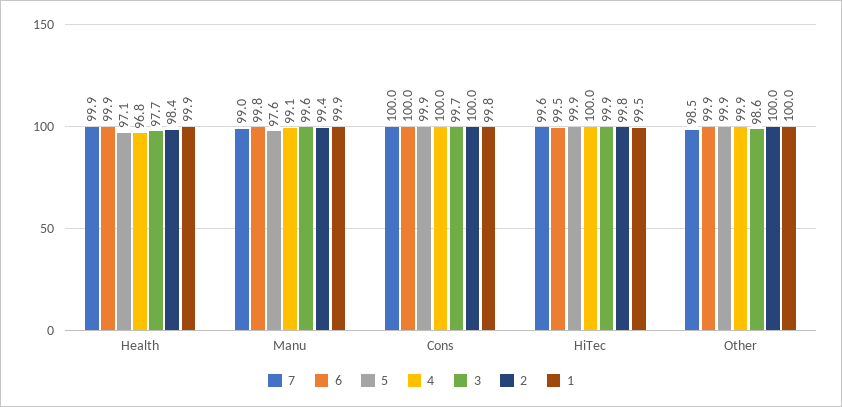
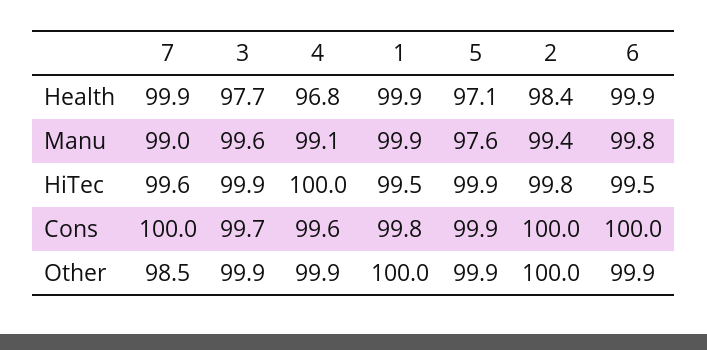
  {
    "7": {
      "Health": 99.9,
      "Manu": 99,
      "Cons": 100,
      "HiTec": 99.6,
      "Other": 98.5
    },
    "6": {
      "Health": 99.9,
      "Manu": 99.8,
      "Cons": 100,
      "HiTec": 99.5,
      "Other": 99.9
    },
    "5": {
      "Health": 97.1,
      "Manu": 97.6,
      "Cons": 99.9,
      "HiTec": 99.9,
      "Other": 99.9
    },
    "4": {
      "Health": 96.8,
      "Manu": 99.1,
-     "Cons": 100,
+     "Cons": 99.6,
      "HiTec": 100,
      "Other": 99.9
    },
    "3": {
      "Health": 97.7,
      "Manu": 99.6,
      "Cons": 99.7,
      "HiTec": 99.9,
-     "Other": 98.6
+     "Other": 99.9
    },
    "2": {
      "Health": 98.4,
      "Manu": 99.4,
      "Cons": 100,
      "HiTec": 99.8,
      "Other": 100
    },
    "1": {
      "Health": 99.9,
      "Manu": 99.9,
      "Cons": 99.8,
      "HiTec": 99.5,
      "Other": 100
    }
  }

